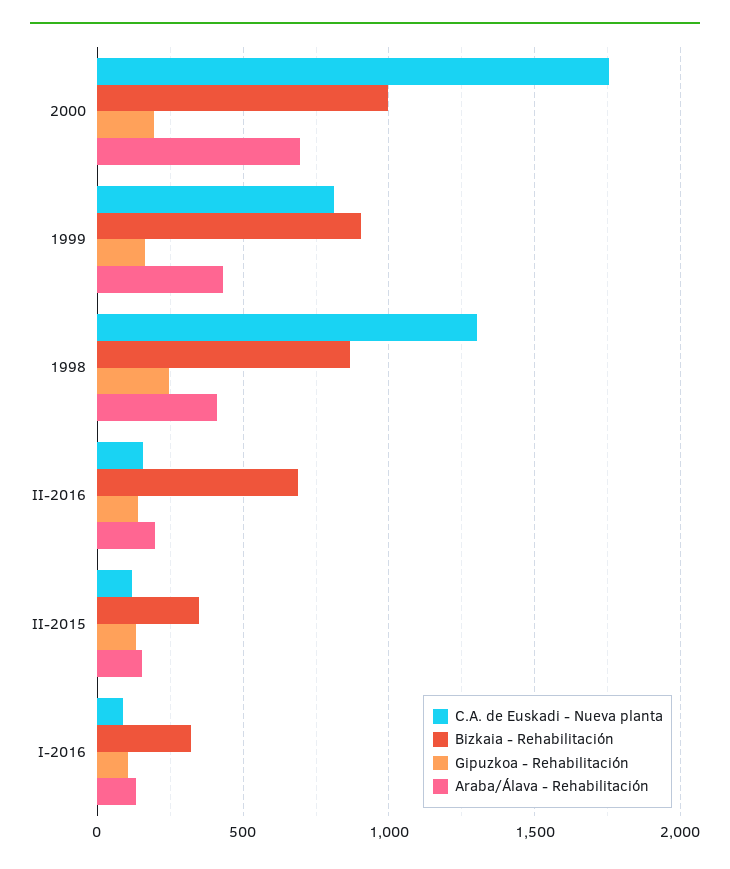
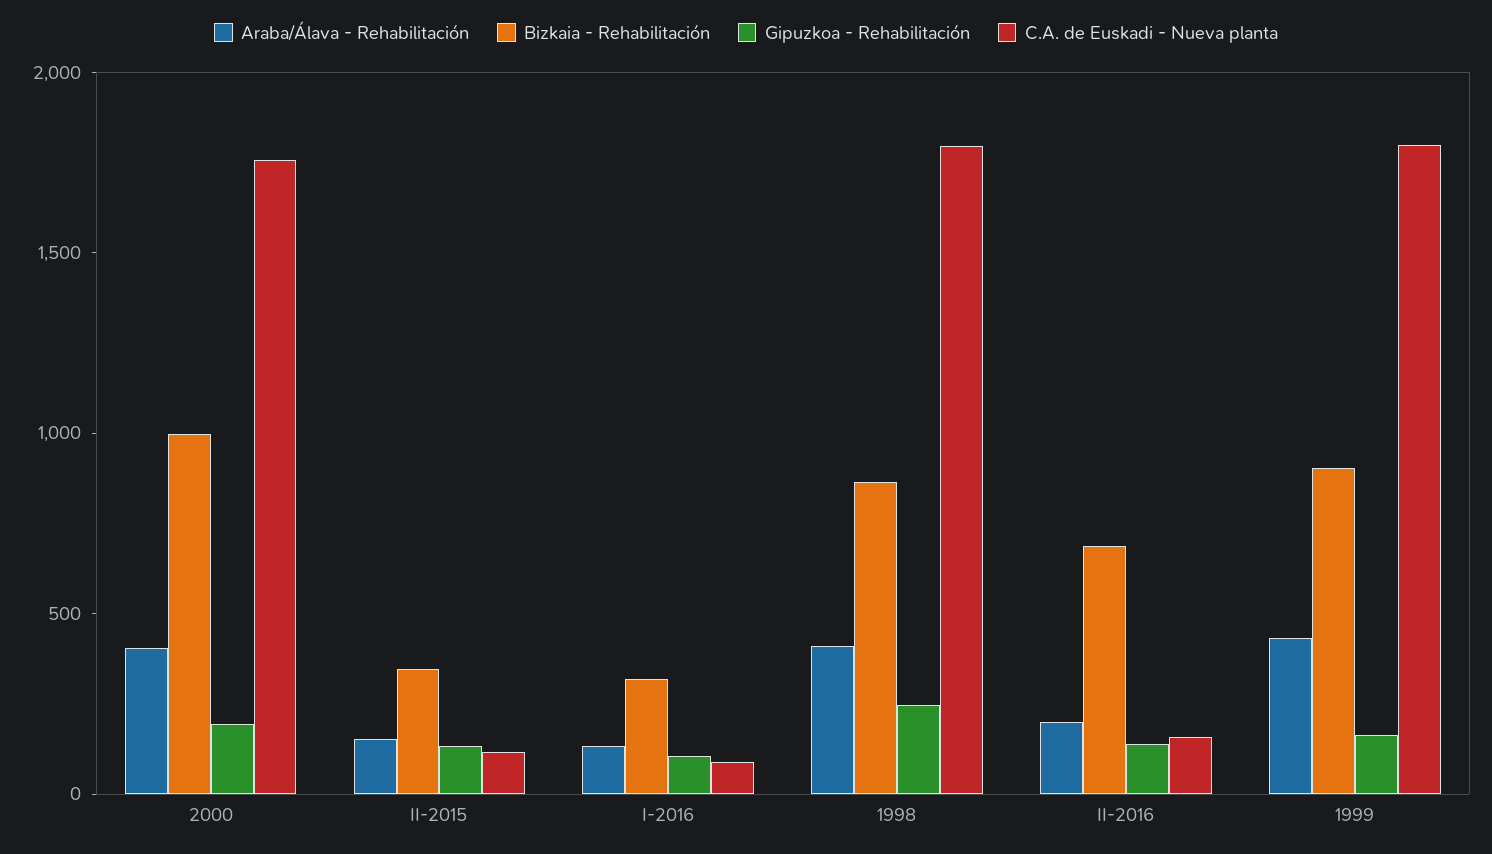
  {
    "C.A. de Euskadi - Nueva planta": {
      "2000": 1750,
-     "1999": 800,
+     "1999": 1800,
-     "1998": 1300,
+     "1998": 1800,
      "II-2016": 150,
      "II-2015": 100,
      "I-2016": 100
    },
    "Bizkaia - Rehabilitación": {
      "2000": 1000,
      "1999": 900,
      "1998": 850,
      "II-2016": 700,
      "II-2015": 350,
      "I-2016": 300
    },
    "Gipuzkoa - Rehabilitación": {
      "2000": 200,
      "1999": 150,
      "1998": 250,
      "II-2016": 150,
      "II-2015": 150,
      "I-2016": 100
    },
    "Araba/Álava - Rehabilitación": {
-     "2000": 700,
+     "2000": 400,
      "1999": 450,
      "1998": 400,
      "II-2016": 200,
      "II-2015": 150,
      "I-2016": 150
    }
  }

